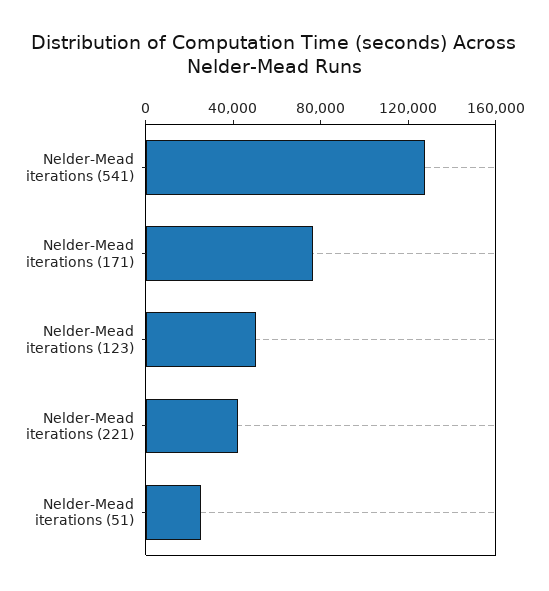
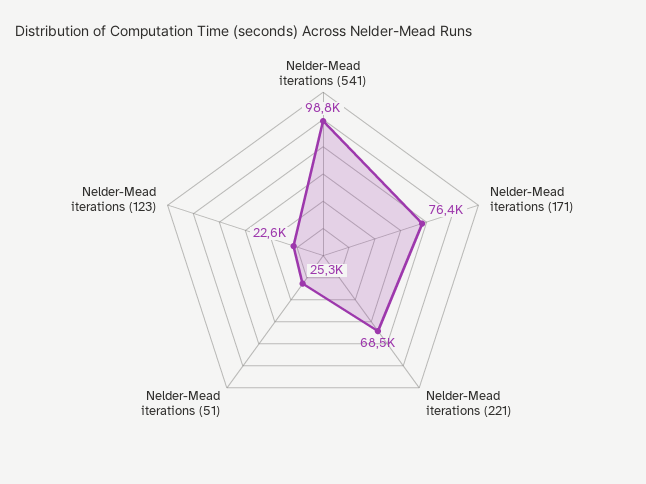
  {
-   "Nelder-Mead iterations (541)": 130000,
+   "Nelder-Mead iterations (541)": 98800,
    "Nelder-Mead iterations (171)": 76400,
-   "Nelder-Mead iterations (123)": 50000,
+   "Nelder-Mead iterations (123)": 22600,
-   "Nelder-Mead iterations (221)": 40000,
+   "Nelder-Mead iterations (221)": 68500,
    "Nelder-Mead iterations (51)": 25300
  }

